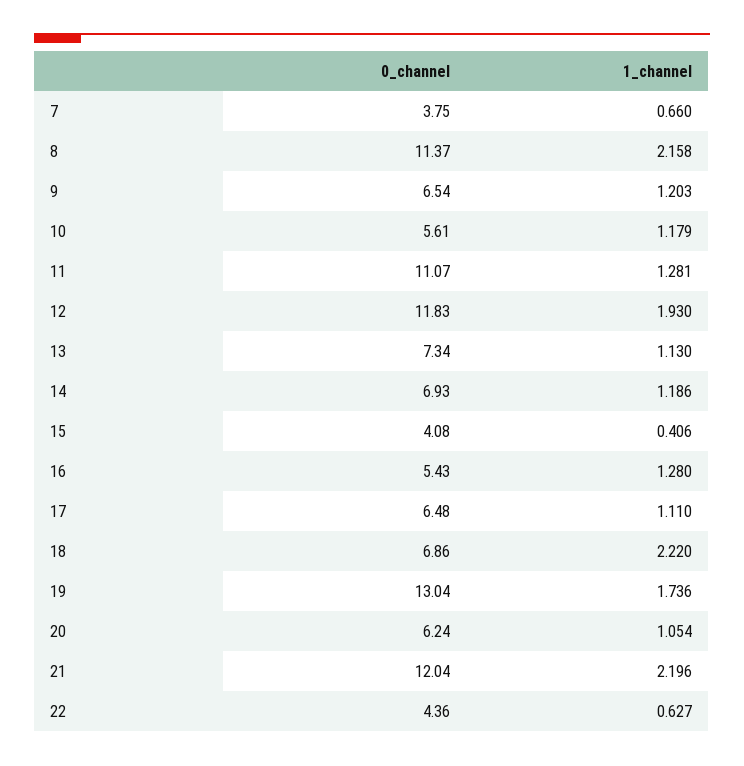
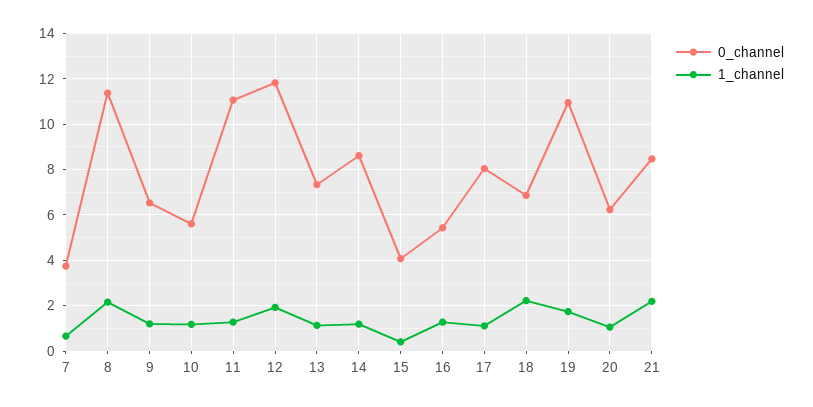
  {
    "0_channel": {
      "7": 3.75,
      "8": 11.37,
      "9": 6.54,
      "10": 5.61,
      "11": 11.07,
      "12": 11.83,
      "13": 7.34,
-     "14": 6.93,
+     "14": 8.5,
      "15": 4.08,
      "16": 5.43,
-     "17": 6.48,
+     "17": 8,
      "18": 6.86,
-     "19": 13.04,
+     "19": 11,
      "20": 6.24,
-     "21": 12.04,
+     "21": 8.5
-     "22": 4.36
    },
    "1_channel": {
      "7": 0.66,
      "8": 2.158,
      "9": 1.203,
      "10": 1.179,
      "11": 1.281,
      "12": 1.93,
      "13": 1.13,
      "14": 1.186,
      "15": 0.406,
      "16": 1.28,
      "17": 1.11,
      "18": 2.22,
      "19": 1.736,
      "20": 1.054,
-     "21": 2.196,
+     "21": 2.196
-     "22": 0.627
    }
  }

